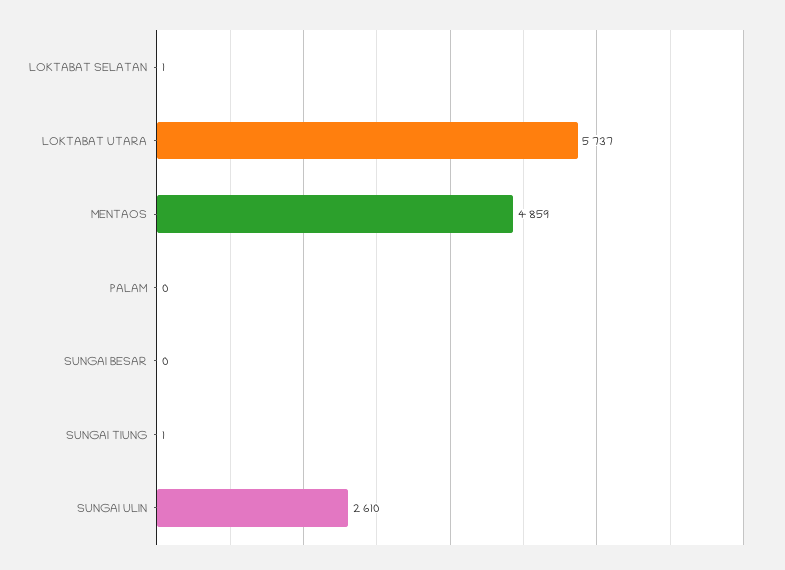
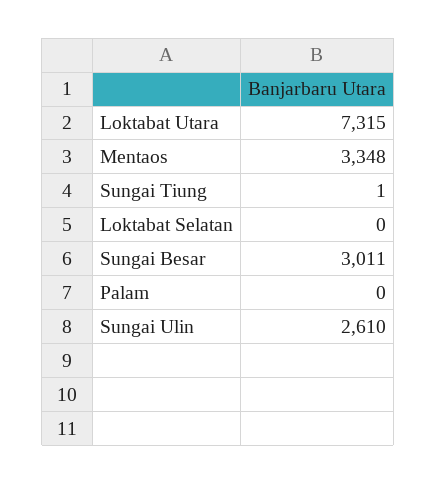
  {
-   "LOKTABAT SELATAN": 1,
+   "LOKTABAT SELATAN": 0,
-   "LOKTABAT UTARA": 5737,
+   "LOKTABAT UTARA": 7315,
-   "MENTAOS": 4859,
+   "MENTAOS": 3348,
    "PALAM": 0,
-   "SUNGAI BESAR": 0,
+   "SUNGAI BESAR": 3011,
    "SUNGAI TIUNG": 1,
    "SUNGAI ULIN": 2610
  }

